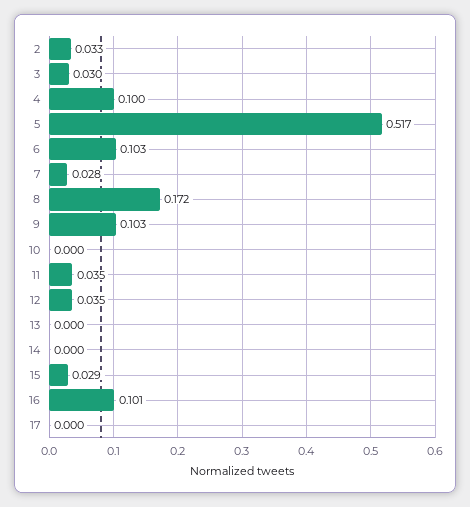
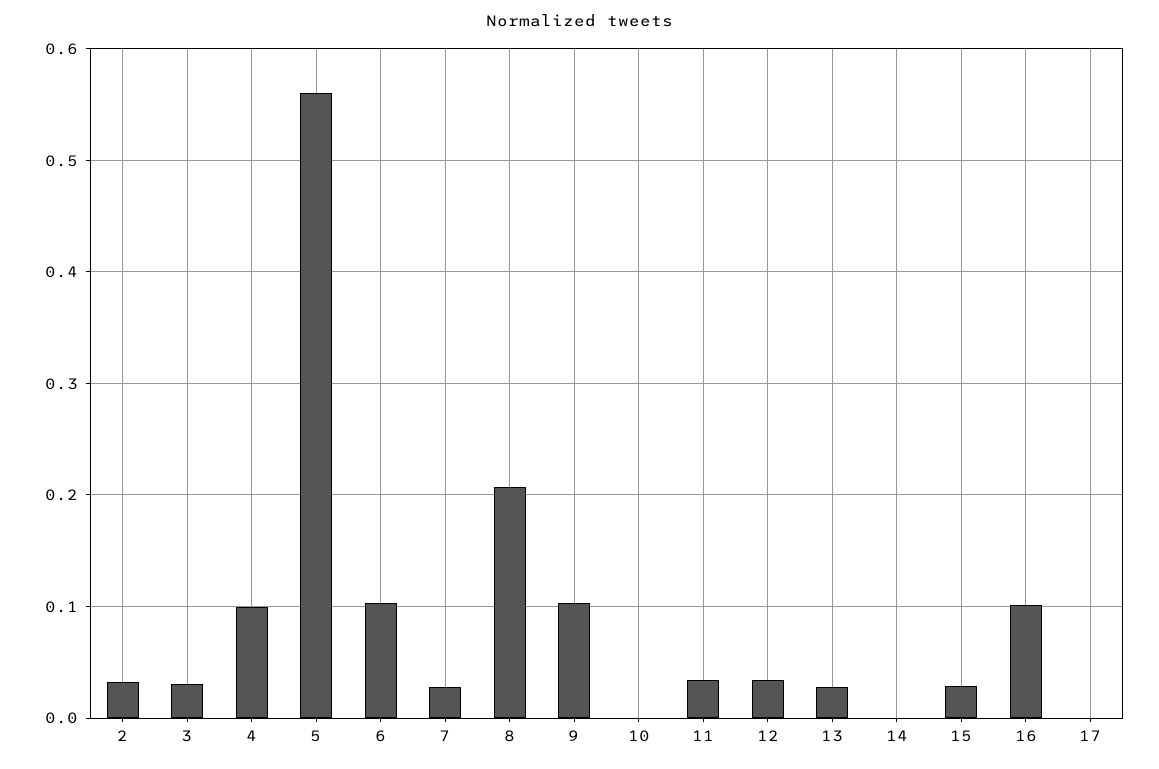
  {
    "2": 0.033,
    "3": 0.03,
    "4": 0.1,
-   "5": 0.517,
+   "5": 0.56,
    "6": 0.103,
    "7": 0.028,
-   "8": 0.172,
+   "8": 0.21,
    "9": 0.103,
    "10": 0,
    "11": 0.035,
    "12": 0.035,
-   "13": 0,
+   "13": 0.03,
    "14": 0,
    "15": 0.029,
    "16": 0.101,
    "17": 0
  }

